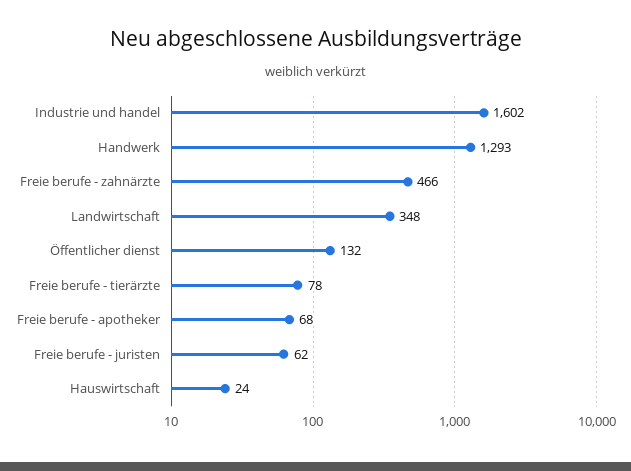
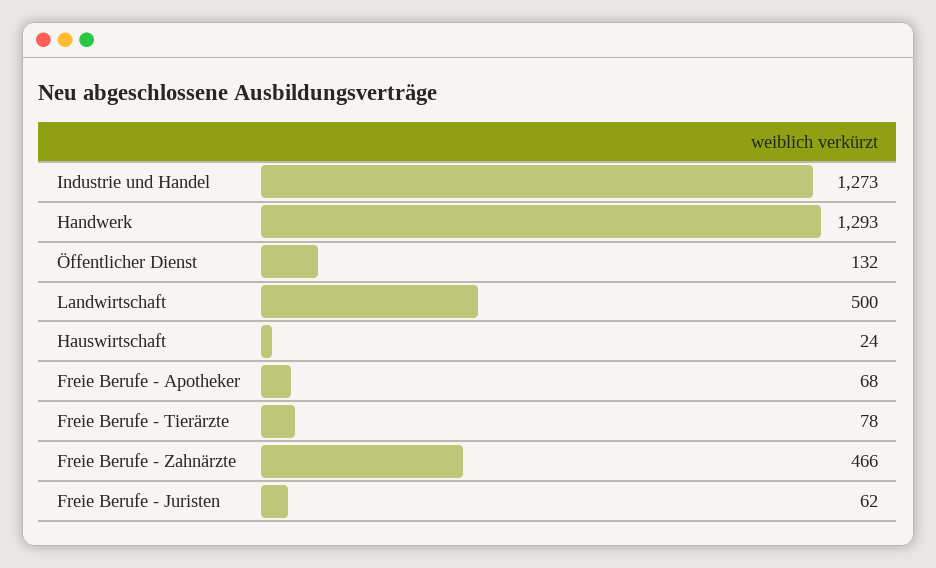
  {
-   "Industrie und handel": 1602,
+   "Industrie und handel": 1273,
    "Handwerk": 1293,
    "Freie berufe - zahnärzte": 466,
-   "Landwirtschaft": 348,
+   "Landwirtschaft": 500,
    "Öffentlicher dienst": 132,
    "Freie berufe - tierärzte": 78,
    "Freie berufe - apotheker": 68,
    "Freie berufe - juristen": 62,
    "Hauswirtschaft": 24
  }

